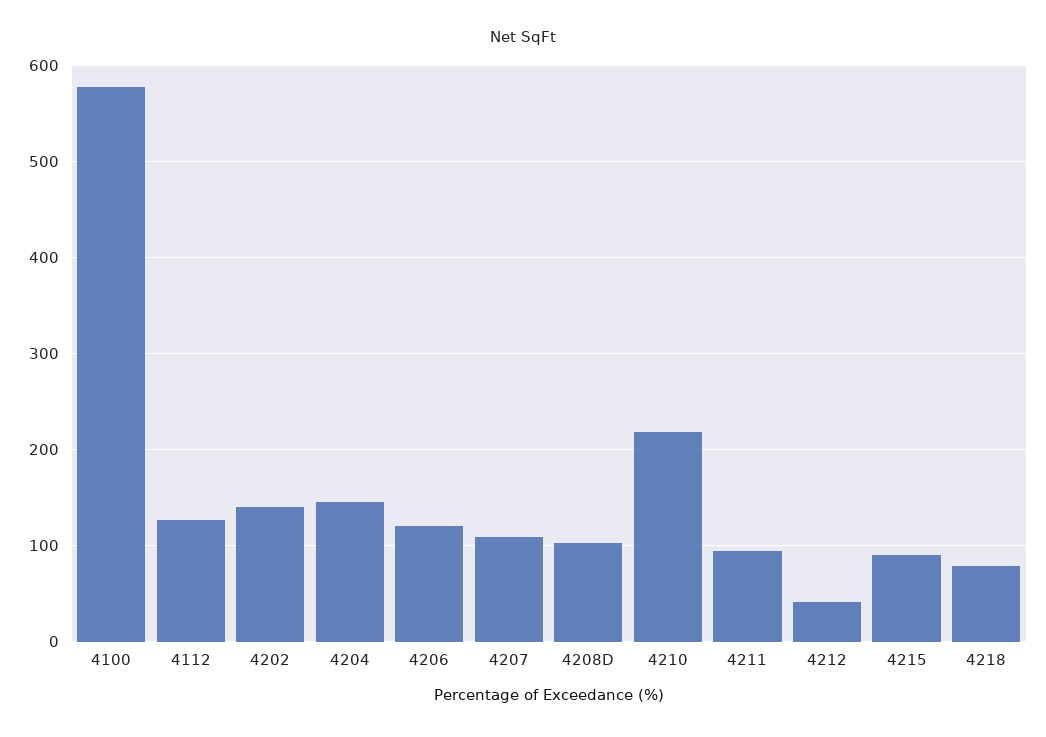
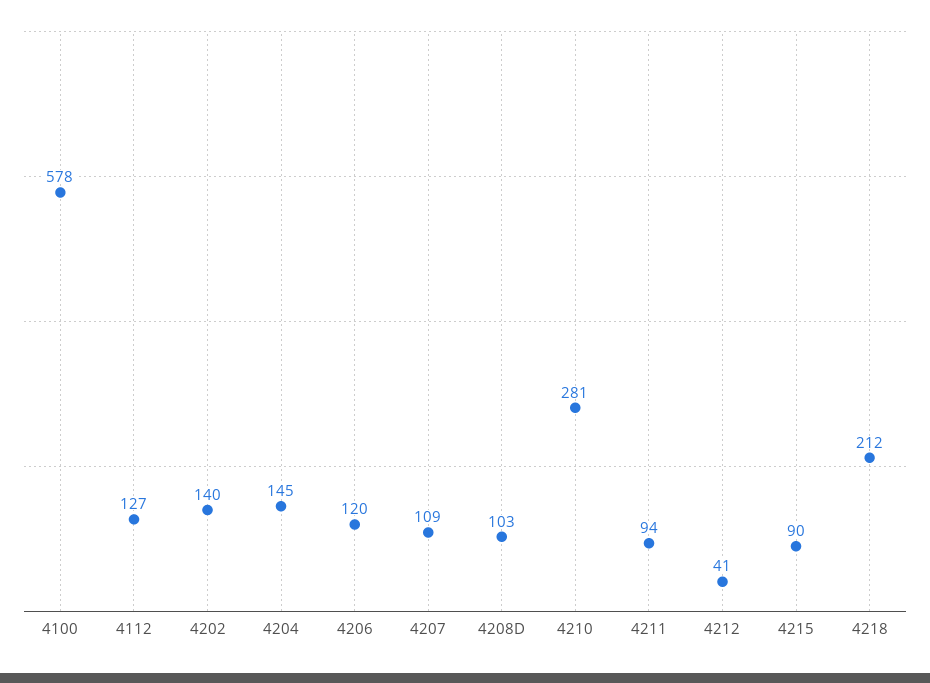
  {
    "4100": 578,
    "4112": 127,
    "4202": 140,
    "4204": 145,
    "4206": 120,
    "4207": 109,
    "4208D": 103,
-   "4210": 220,
+   "4210": 281,
    "4211": 94,
    "4212": 41,
    "4215": 90,
-   "4218": 80
+   "4218": 212
  }

